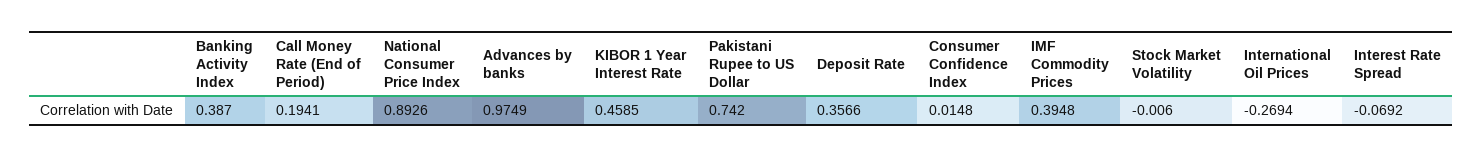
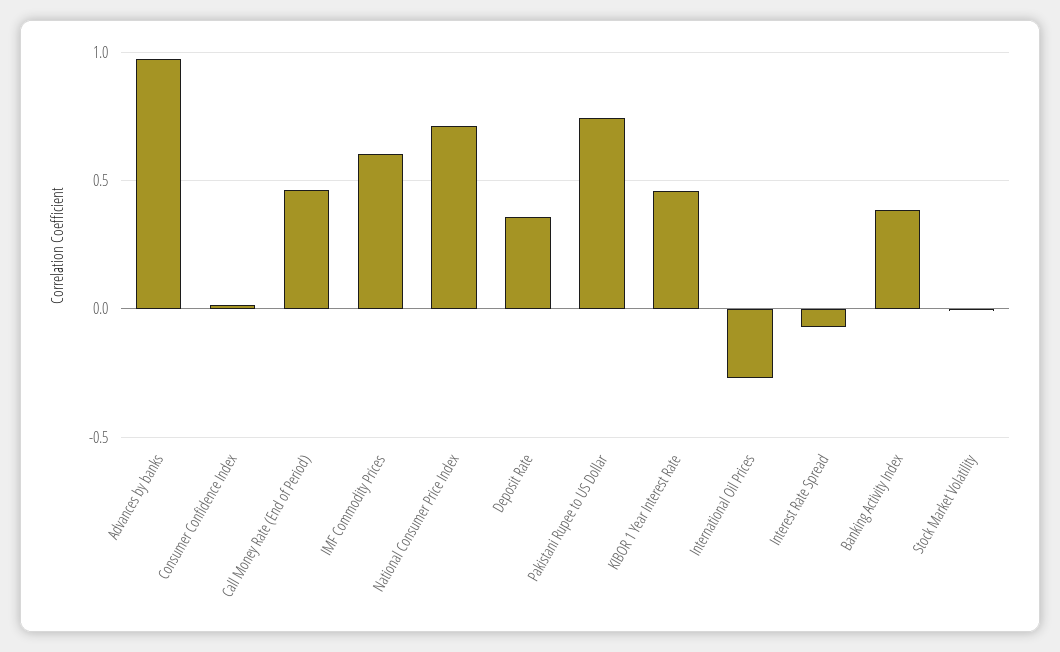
  {
    "Banking Activity Index": 0.387,
-   "Call Money Rate (End of Period)": 0.1941,
+   "Call Money Rate (End of Period)": 0.45,
-   "National Consumer Price Index": 0.8926,
+   "National Consumer Price Index": 0.7,
    "Advances by banks": 0.9749,
    "KIBOR 1 Year Interest Rate": 0.4585,
    "Pakistani Rupee to US Dollar": 0.742,
    "Deposit Rate": 0.3566,
    "Consumer Confidence Index": 0.0148,
-   "IMF Commodity Prices": 0.3948,
+   "IMF Commodity Prices": 0.6,
    "Stock Market Volatility": -0.006,
    "International Oil Prices": -0.2694,
    "Interest Rate Spread": -0.0692
  }

